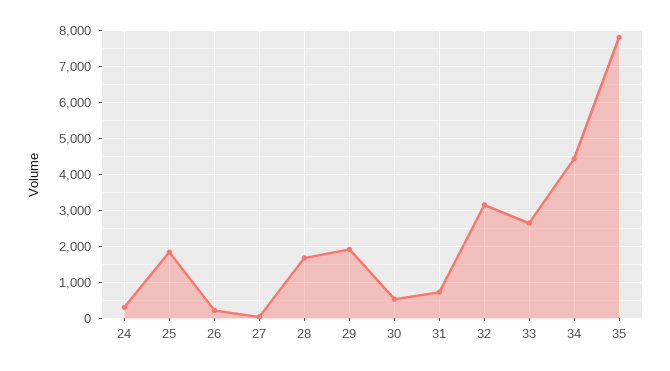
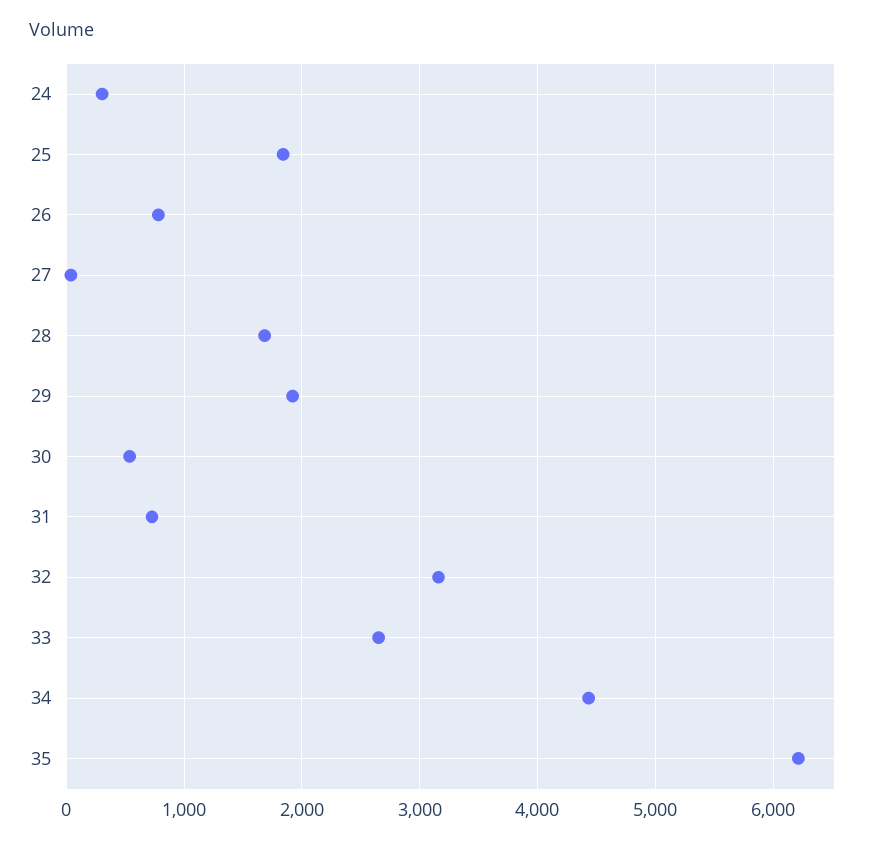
  {
    "24": 300,
    "25": 1800,
-   "26": 200,
+   "26": 800,
    "27": 0,
    "28": 1700,
    "29": 1900,
    "30": 500,
    "31": 700,
    "32": 3200,
    "33": 2700,
    "34": 4400,
-   "35": 7800
+   "35": 6200
  }

